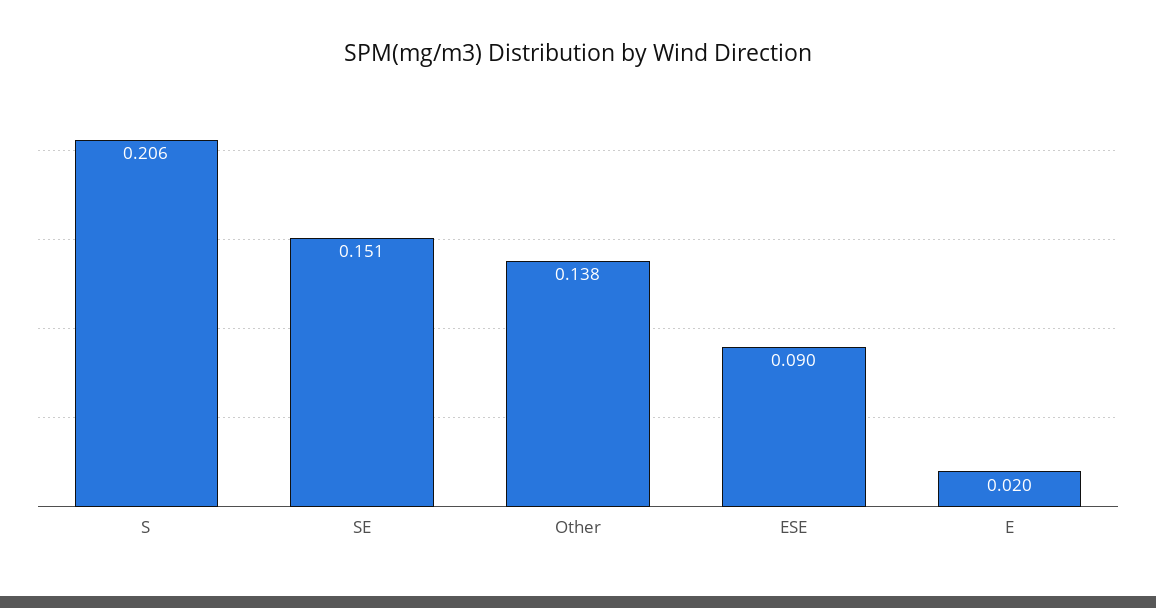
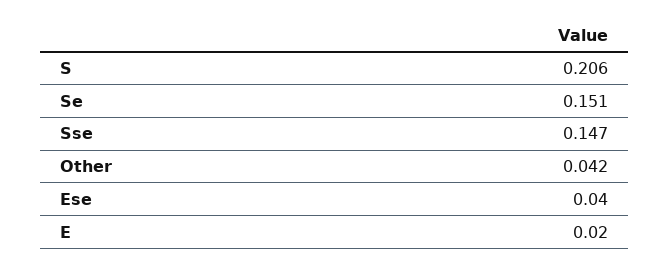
  {
    "S": 0.206,
    "SE": 0.151,
-   "Other": 0.138,
+   "Other": 0.042,
-   "ESE": 0.09,
+   "ESE": 0.04,
-   "E": 0.02
+   "E": 0.02,
+   "Sse": 0.147
  }

